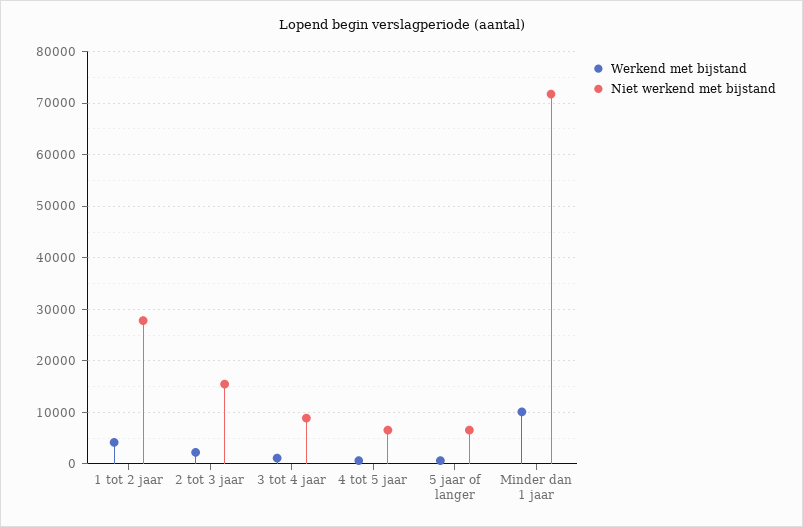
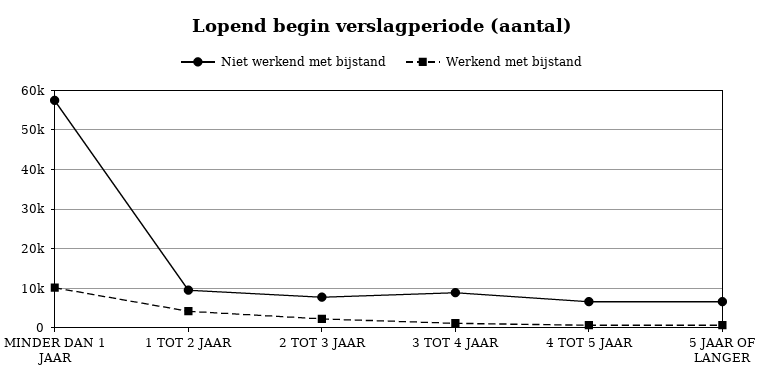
  {
    "Werkend met bijstand": {
      "1 tot 2 jaar": 4000,
      "2 tot 3 jaar": 2000,
      "3 tot 4 jaar": 2000,
      "4 tot 5 jaar": 0,
      "5 jaar of langer": 0,
      "Minder dan 1 jaar": 10000
    },
    "Niet werkend met bijstand": {
-     "1 tot 2 jaar": 28000,
+     "1 tot 2 jaar": 10000,
-     "2 tot 3 jaar": 16000,
+     "2 tot 3 jaar": 8000,
      "3 tot 4 jaar": 8000,
      "4 tot 5 jaar": 6000,
      "5 jaar of langer": 6000,
-     "Minder dan 1 jaar": 72000
+     "Minder dan 1 jaar": 58000
    }
  }

